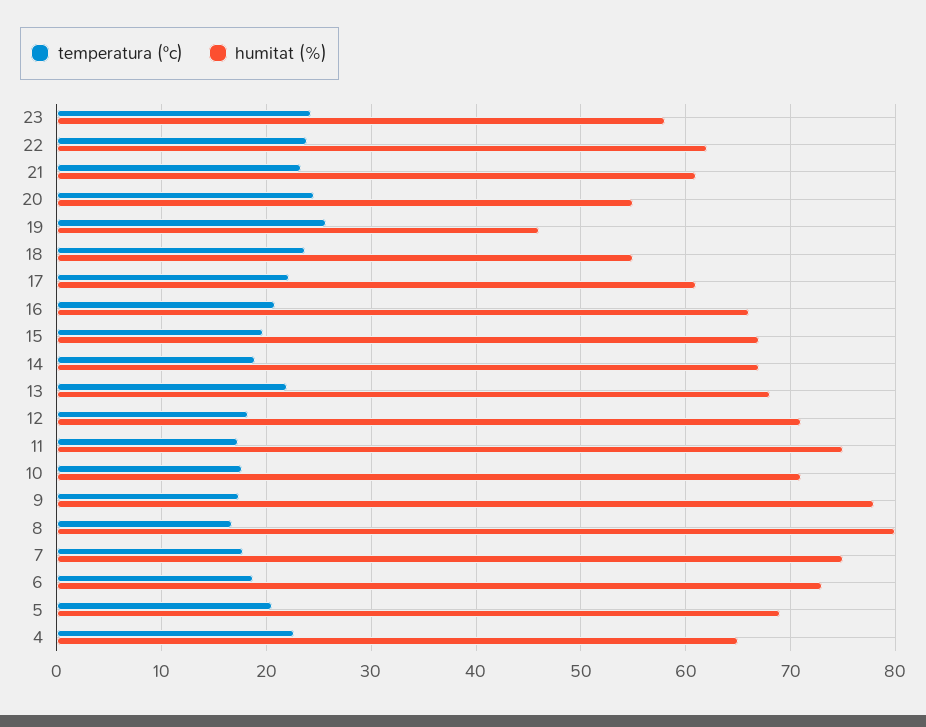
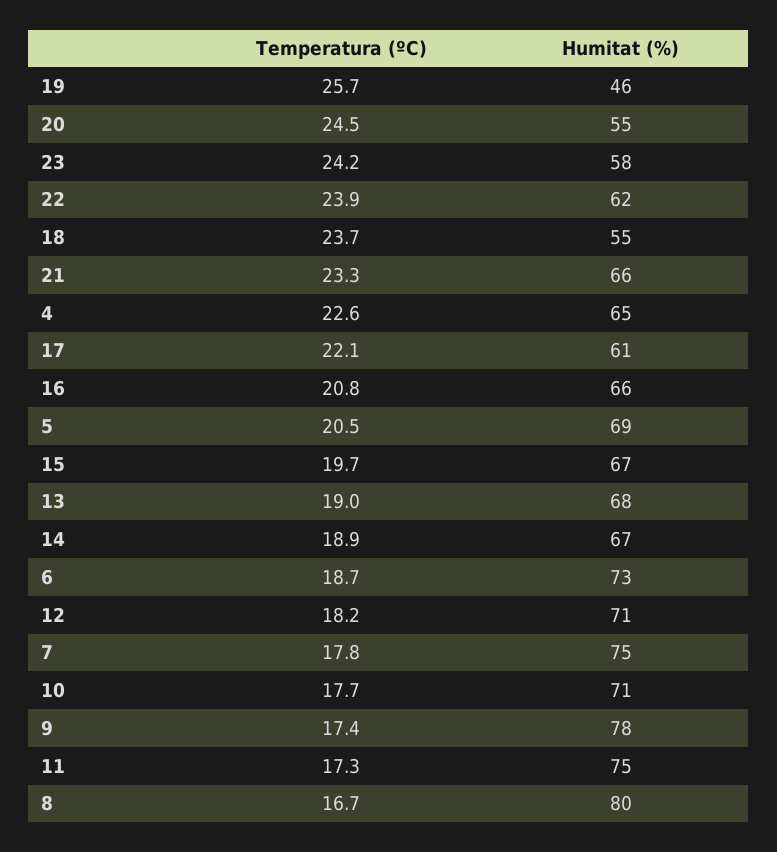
  {
    "temperatura (ºc)": {
      "23": 24.2,
      "22": 23.9,
      "21": 23.3,
      "20": 24.5,
      "19": 25.7,
      "18": 23.7,
      "17": 22.1,
      "16": 20.8,
      "15": 19.7,
      "14": 18.9,
-     "13": 22,
+     "13": 19,
      "12": 18.2,
      "11": 17.3,
      "10": 17.7,
      "9": 17.4,
      "8": 16.7,
      "7": 17.8,
      "6": 18.7,
      "5": 20.5,
      "4": 22.6
    },
    "humitat (%)": {
      "23": 58,
      "22": 62,
-     "21": 61,
+     "21": 66,
      "20": 55,
      "19": 46,
      "18": 55,
      "17": 61,
      "16": 66,
      "15": 67,
      "14": 67,
      "13": 68,
      "12": 71,
      "11": 75,
      "10": 71,
      "9": 78,
      "8": 80,
      "7": 75,
      "6": 73,
      "5": 69,
      "4": 65
    }
  }

